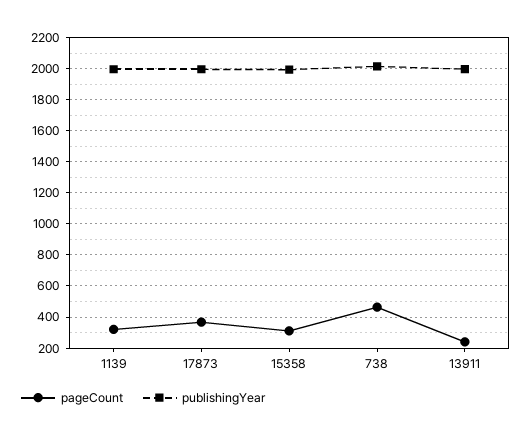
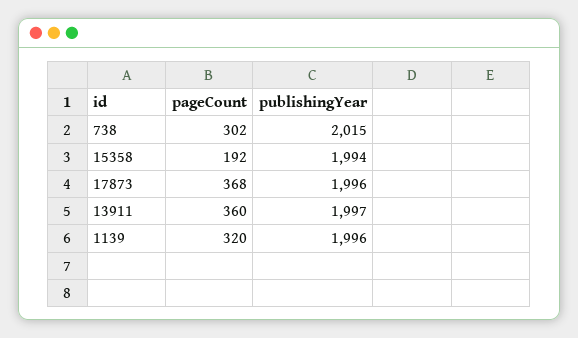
  {
    "pageCount": {
      "1139": 320,
      "17873": 368,
-     "15358": 300,
+     "15358": 192,
-     "738": 450,
+     "738": 302,
-     "13911": 250
+     "13911": 360
    },
    "publishingYear": {
      "1139": 1996,
      "17873": 1996,
      "15358": 1994,
      "738": 2015,
      "13911": 1997
    }
  }

